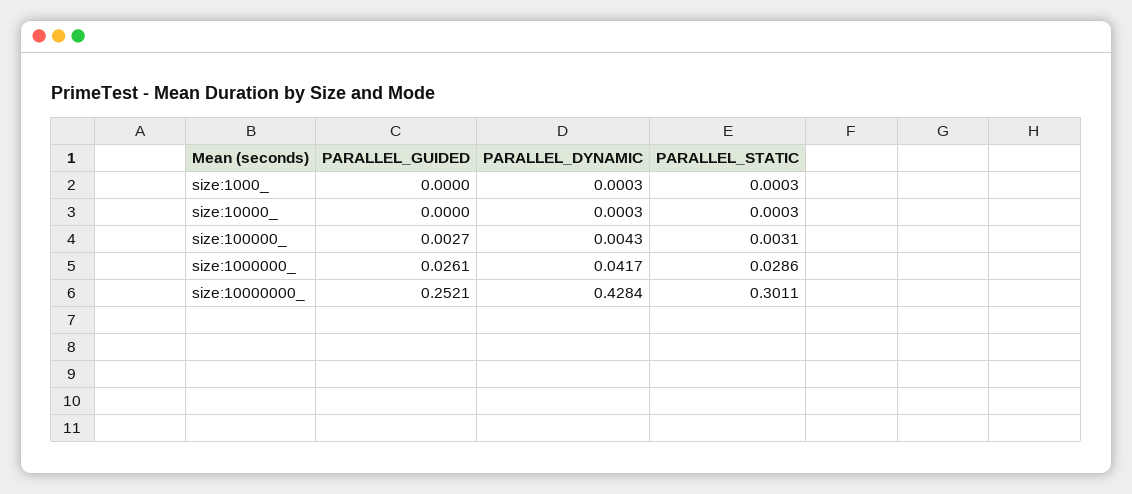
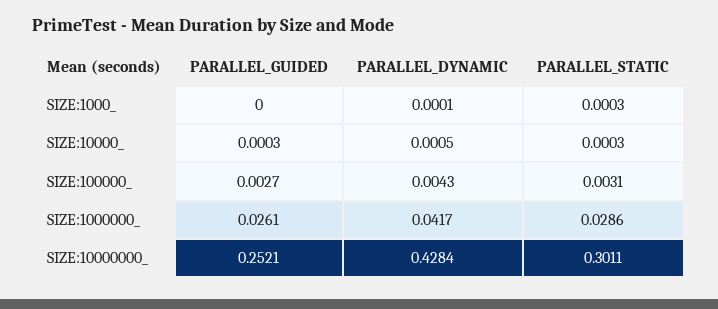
  {
    "PARALLEL_GUIDED": {
      "size:1000_": 0,
-     "size:10000_": 0,
+     "size:10000_": 0.0003,
      "size:100000_": 0.0027,
      "size:1000000_": 0.0261,
      "size:10000000_": 0.2521
    },
    "PARALLEL_DYNAMIC": {
-     "size:1000_": 0.0003,
+     "size:1000_": 0.0001,
-     "size:10000_": 0.0003,
+     "size:10000_": 0.0005,
      "size:100000_": 0.0043,
      "size:1000000_": 0.0417,
      "size:10000000_": 0.4284
    },
    "PARALLEL_STATIC": {
      "size:1000_": 0.0003,
      "size:10000_": 0.0003,
      "size:100000_": 0.0031,
      "size:1000000_": 0.0286,
      "size:10000000_": 0.3011
    }
  }

